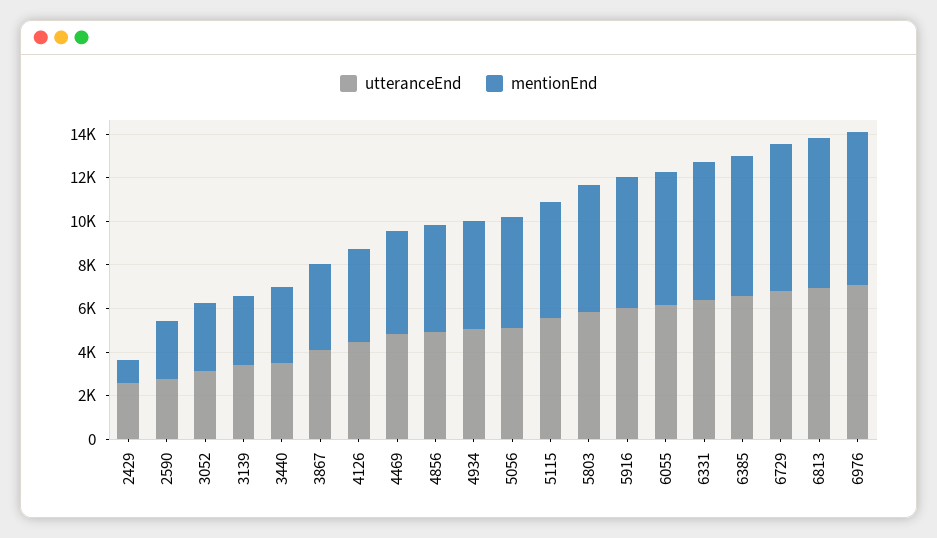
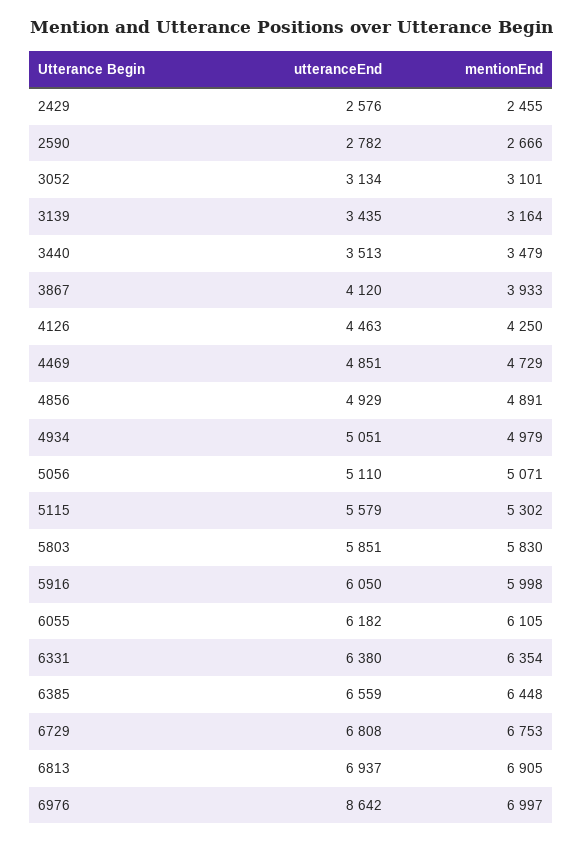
  {
    "utteranceEnd": {
      "2429": 2576,
      "2590": 2782,
      "3052": 3134,
      "3139": 3435,
      "3440": 3513,
      "3867": 4120,
      "4126": 4463,
      "4469": 4851,
      "4856": 4929,
      "4934": 5051,
      "5056": 5110,
      "5115": 5579,
      "5803": 5851,
      "5916": 6050,
      "6055": 6182,
      "6331": 6380,
      "6385": 6559,
      "6729": 6808,
      "6813": 6937,
-     "6976": 7000
+     "6976": 8642
    },
    "mentionEnd": {
-     "2429": 1000,
+     "2429": 2455,
      "2590": 2666,
      "3052": 3101,
      "3139": 3164,
      "3440": 3479,
      "3867": 3933,
      "4126": 4250,
      "4469": 4729,
      "4856": 4891,
      "4934": 4979,
      "5056": 5071,
      "5115": 5302,
      "5803": 5830,
      "5916": 5998,
      "6055": 6105,
      "6331": 6354,
      "6385": 6448,
      "6729": 6753,
      "6813": 6905,
      "6976": 6997
    }
  }

